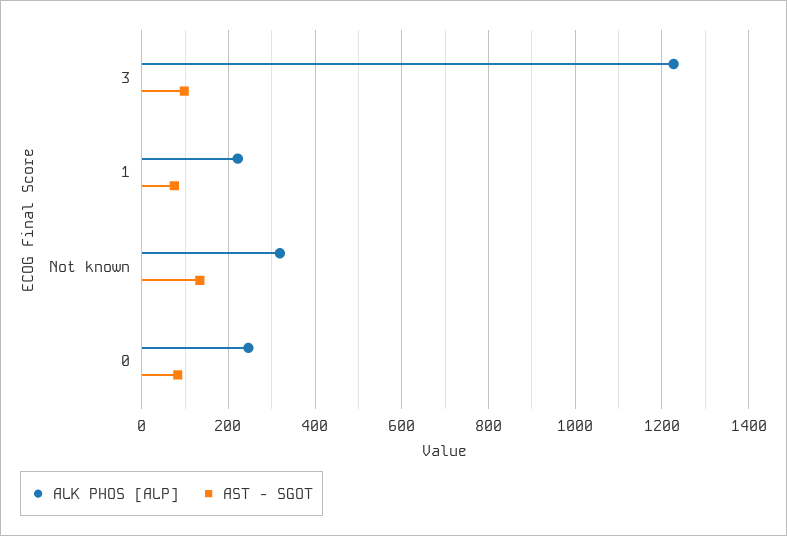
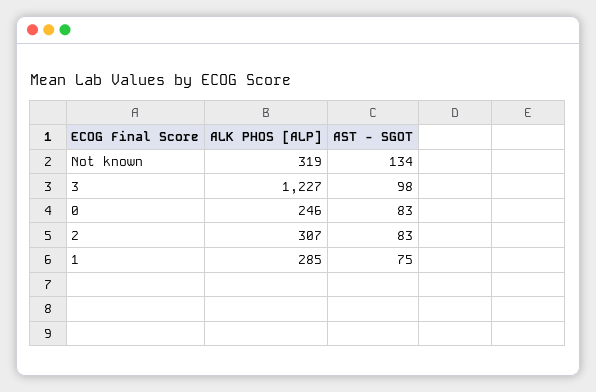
  {
    "ALK PHOS [ALP]": {
      "3": 1227,
-     "1": 220,
+     "1": 285,
      "Not known": 319,
-     "0": 246
+     "0": 246,
+     "2": 307
    },
    "AST - SGOT": {
      "3": 98,
      "1": 75,
      "Not known": 134,
-     "0": 83
+     "0": 83,
+     "2": 83
    }
  }

